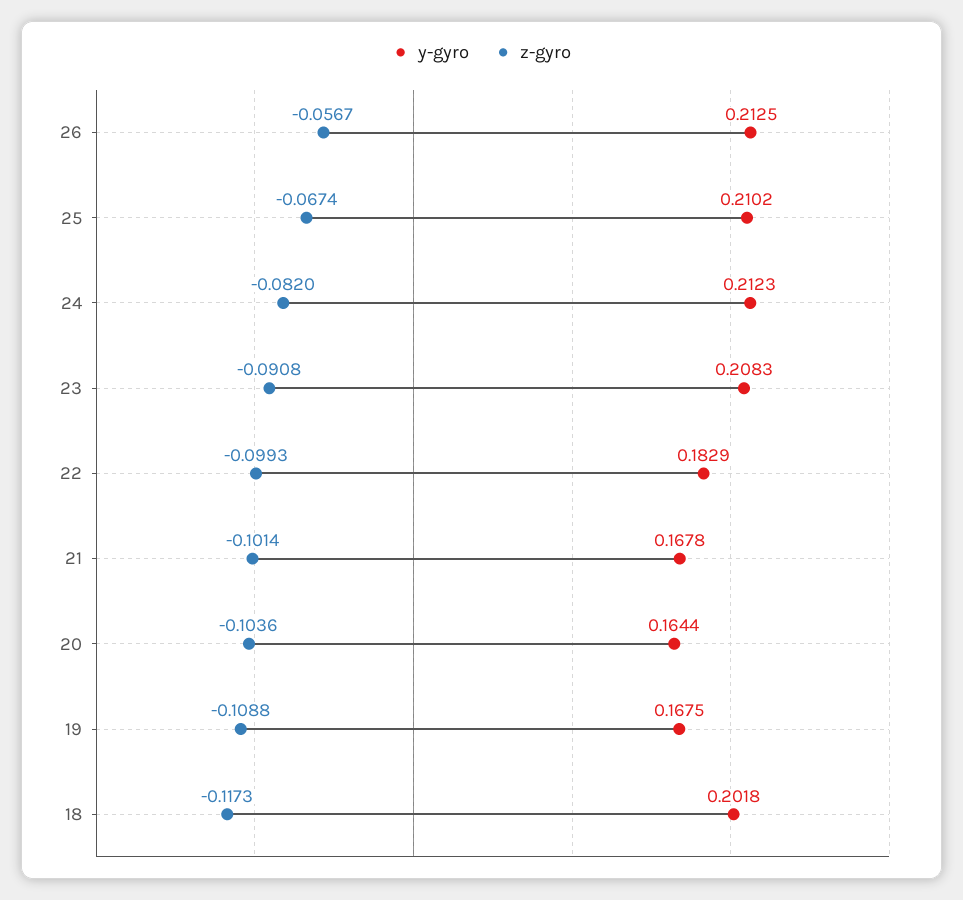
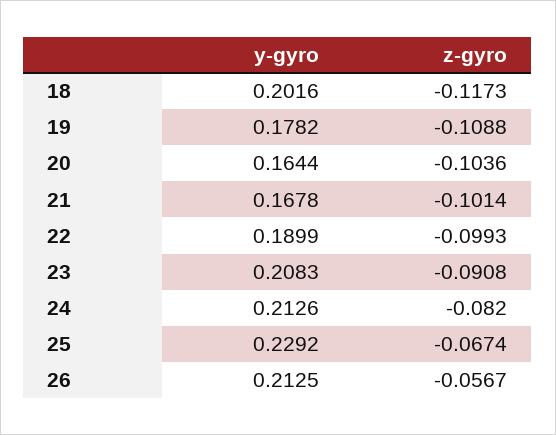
  {
    "y-gyro": {
      "26": 0.2125,
-     "25": 0.2102,
+     "25": 0.2292,
-     "24": 0.2123,
+     "24": 0.2126,
      "23": 0.2083,
-     "22": 0.1829,
+     "22": 0.1899,
      "21": 0.1678,
      "20": 0.1644,
-     "19": 0.1675,
+     "19": 0.1782,
-     "18": 0.2018
+     "18": 0.2016
    },
    "z-gyro": {
      "26": -0.0567,
      "25": -0.0674,
      "24": -0.082,
      "23": -0.0908,
      "22": -0.0993,
      "21": -0.1014,
      "20": -0.1036,
      "19": -0.1088,
      "18": -0.1173
    }
  }

